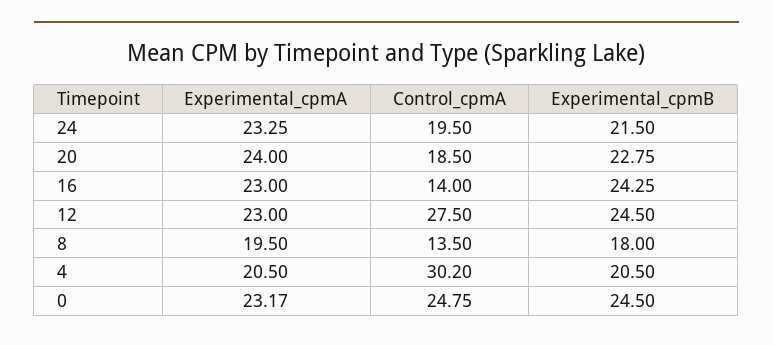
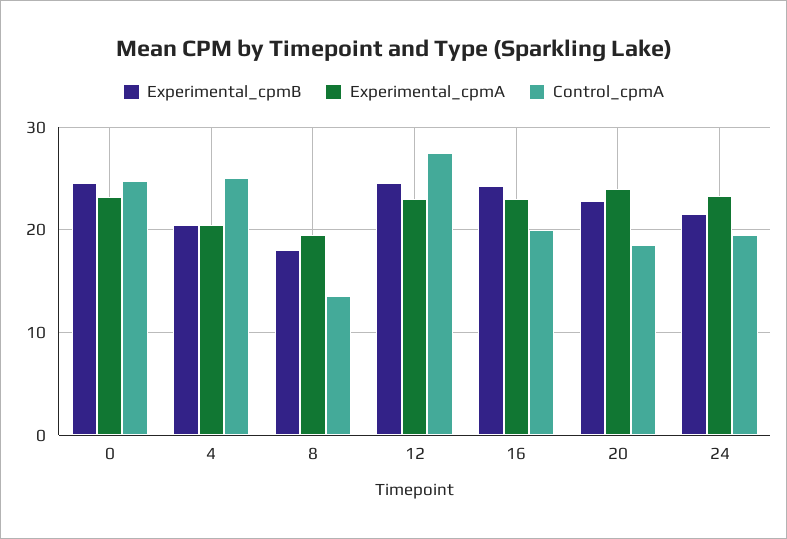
  {
    "Experimental_cpmA": {
      "24": 23.25,
      "20": 24,
      "16": 23,
      "12": 23,
      "8": 19.5,
      "4": 20.5,
      "0": 23.17
    },
    "Control_cpmA": {
      "24": 19.5,
      "20": 18.5,
-     "16": 14,
+     "16": 20,
      "12": 27.5,
      "8": 13.5,
-     "4": 30.2,
+     "4": 25,
      "0": 24.75
    },
    "Experimental_cpmB": {
      "24": 21.5,
      "20": 22.75,
      "16": 24.25,
      "12": 24.5,
      "8": 18,
      "4": 20.5,
      "0": 24.5
    }
  }

